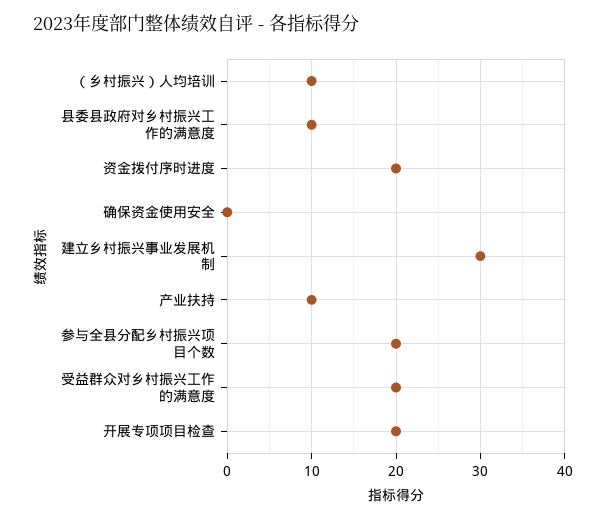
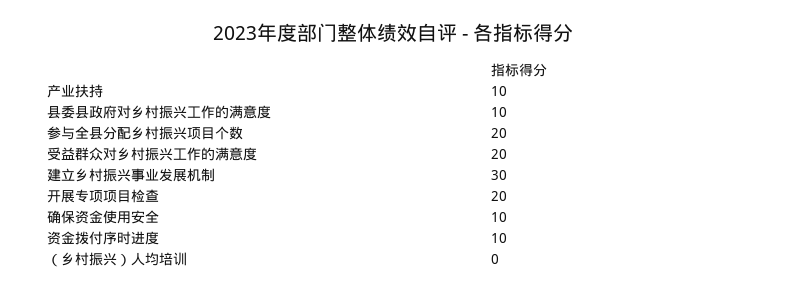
  {
-   "（乡村振兴）人均培训": 10,
+   "（乡村振兴）人均培训": 0,
    "县委县政府对乡村振兴工作的满意度": 10,
-   "资金拨付序时进度": 20,
+   "资金拨付序时进度": 10,
-   "确保资金使用安全": 0,
+   "确保资金使用安全": 10,
    "建立乡村振兴事业发展机制": 30,
    "产业扶持": 10,
    "参与全县分配乡村振兴项目个数": 20,
    "受益群众对乡村振兴工作的满意度": 20,
    "开展专项项目检查": 20
  }

